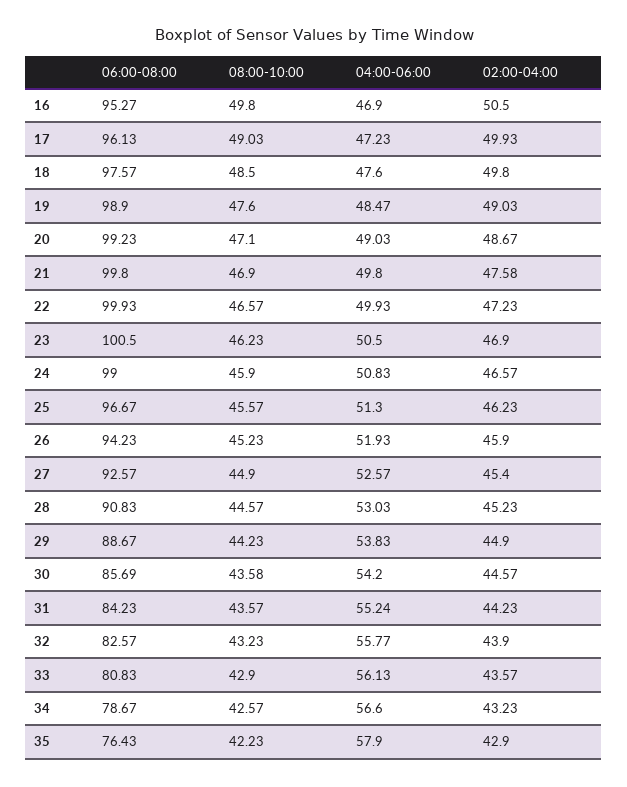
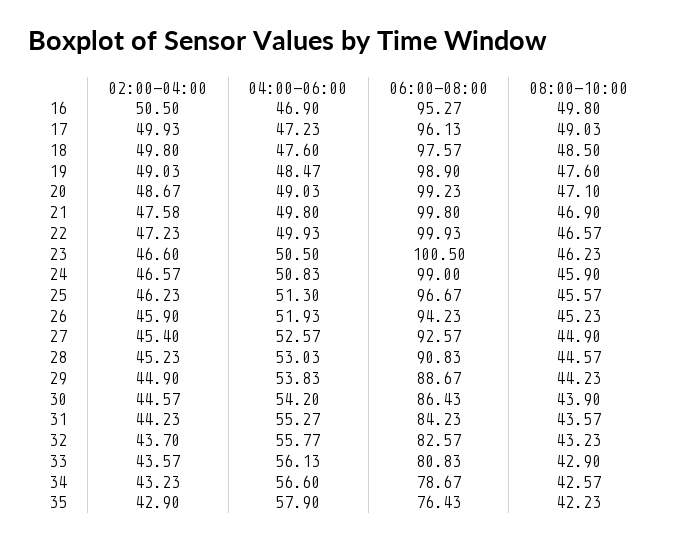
  {
    "06:00-08:00": {
      "16": 95.27,
      "17": 96.13,
      "18": 97.57,
      "19": 98.9,
      "20": 99.23,
      "21": 99.8,
      "22": 99.93,
      "23": 100.5,
      "24": 99,
      "25": 96.67,
      "26": 94.23,
      "27": 92.57,
      "28": 90.83,
      "29": 88.67,
-     "30": 85.69,
+     "30": 86.43,
      "31": 84.23,
      "32": 82.57,
      "33": 80.83,
      "34": 78.67,
      "35": 76.43
    },
    "08:00-10:00": {
      "16": 49.8,
      "17": 49.03,
      "18": 48.5,
      "19": 47.6,
      "20": 47.1,
      "21": 46.9,
      "22": 46.57,
      "23": 46.23,
      "24": 45.9,
      "25": 45.57,
      "26": 45.23,
      "27": 44.9,
      "28": 44.57,
      "29": 44.23,
-     "30": 43.58,
+     "30": 43.9,
      "31": 43.57,
      "32": 43.23,
      "33": 42.9,
      "34": 42.57,
      "35": 42.23
    },
    "04:00-06:00": {
      "16": 46.9,
      "17": 47.23,
      "18": 47.6,
      "19": 48.47,
      "20": 49.03,
      "21": 49.8,
      "22": 49.93,
      "23": 50.5,
      "24": 50.83,
      "25": 51.3,
      "26": 51.93,
      "27": 52.57,
      "28": 53.03,
      "29": 53.83,
      "30": 54.2,
-     "31": 55.24,
+     "31": 55.27,
      "32": 55.77,
      "33": 56.13,
      "34": 56.6,
      "35": 57.9
    },
    "02:00-04:00": {
      "16": 50.5,
      "17": 49.93,
      "18": 49.8,
      "19": 49.03,
      "20": 48.67,
      "21": 47.58,
      "22": 47.23,
-     "23": 46.9,
+     "23": 46.6,
      "24": 46.57,
      "25": 46.23,
      "26": 45.9,
      "27": 45.4,
      "28": 45.23,
      "29": 44.9,
      "30": 44.57,
      "31": 44.23,
-     "32": 43.9,
+     "32": 43.7,
      "33": 43.57,
      "34": 43.23,
      "35": 42.9
    }
  }

